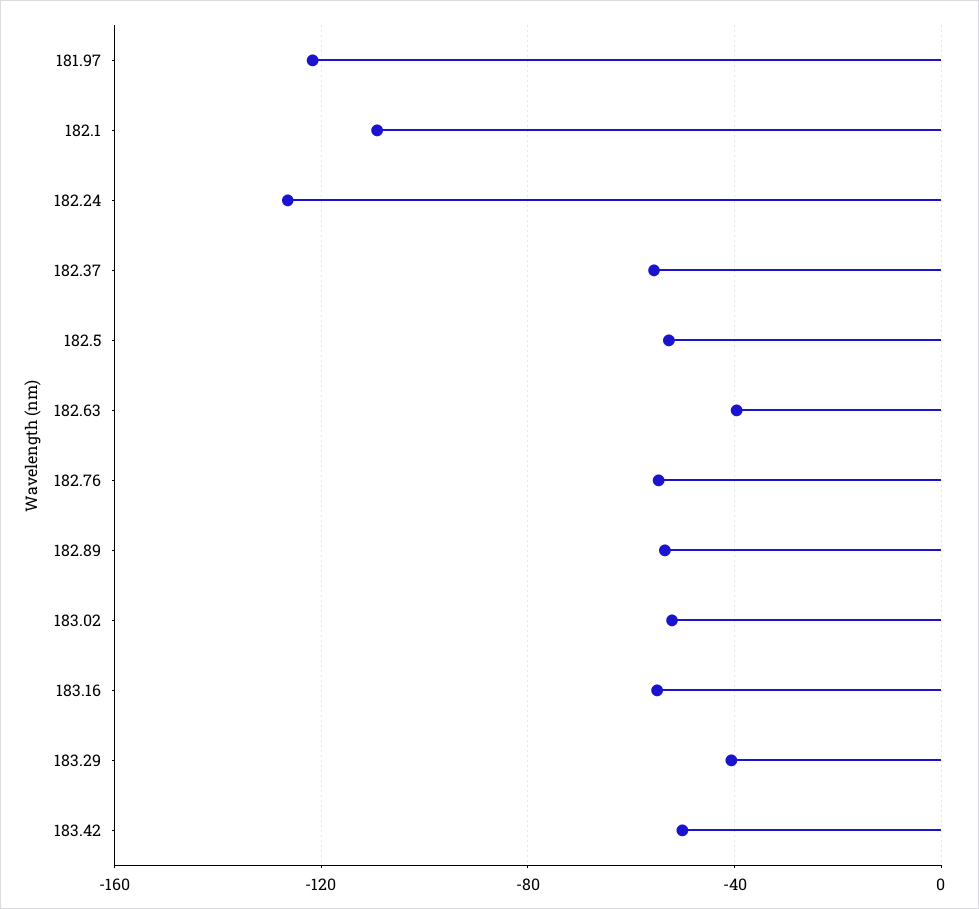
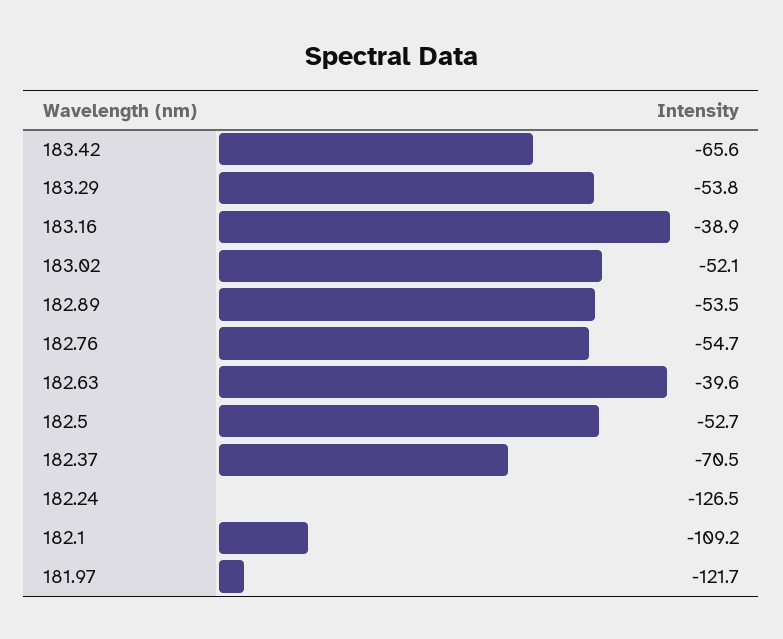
  {
    "181.97": -121.7,
    "182.1": -109.2,
    "182.24": -126.5,
-   "182.37": -55,
+   "182.37": -70.5,
    "182.5": -52.7,
    "182.63": -39.6,
    "182.76": -54.7,
    "182.89": -53.5,
    "183.02": -52.1,
-   "183.16": -55,
+   "183.16": -38.9,
-   "183.29": -40,
+   "183.29": -53.8,
-   "183.42": -50
+   "183.42": -65.6
  }

